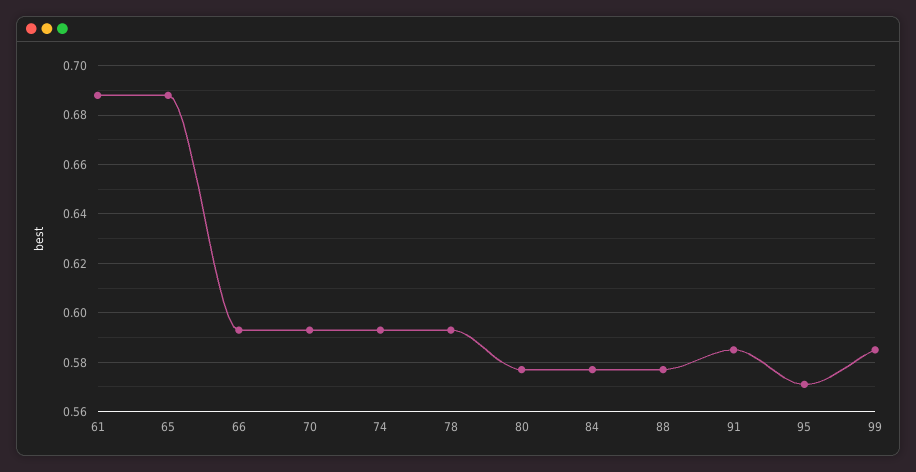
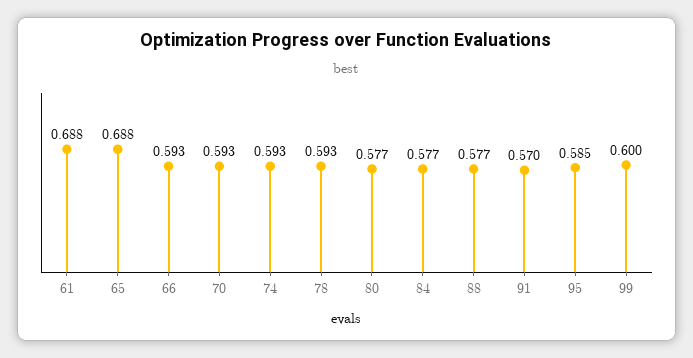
  {
    "61": 0.688,
    "65": 0.688,
    "66": 0.593,
    "70": 0.593,
    "74": 0.593,
    "78": 0.593,
    "80": 0.577,
    "84": 0.577,
    "88": 0.577,
-   "91": 0.585,
+   "91": 0.57,
-   "95": 0.57,
+   "95": 0.585,
-   "99": 0.585
+   "99": 0.6
  }

